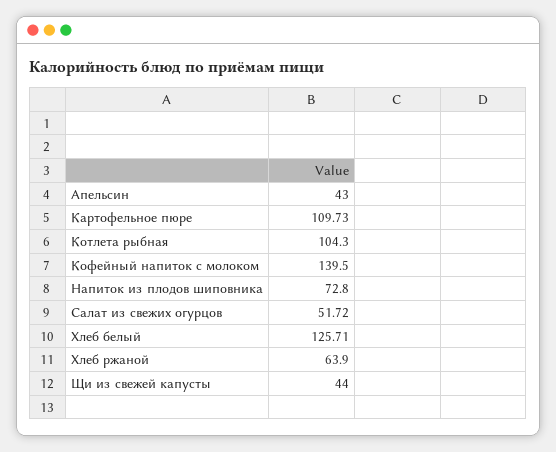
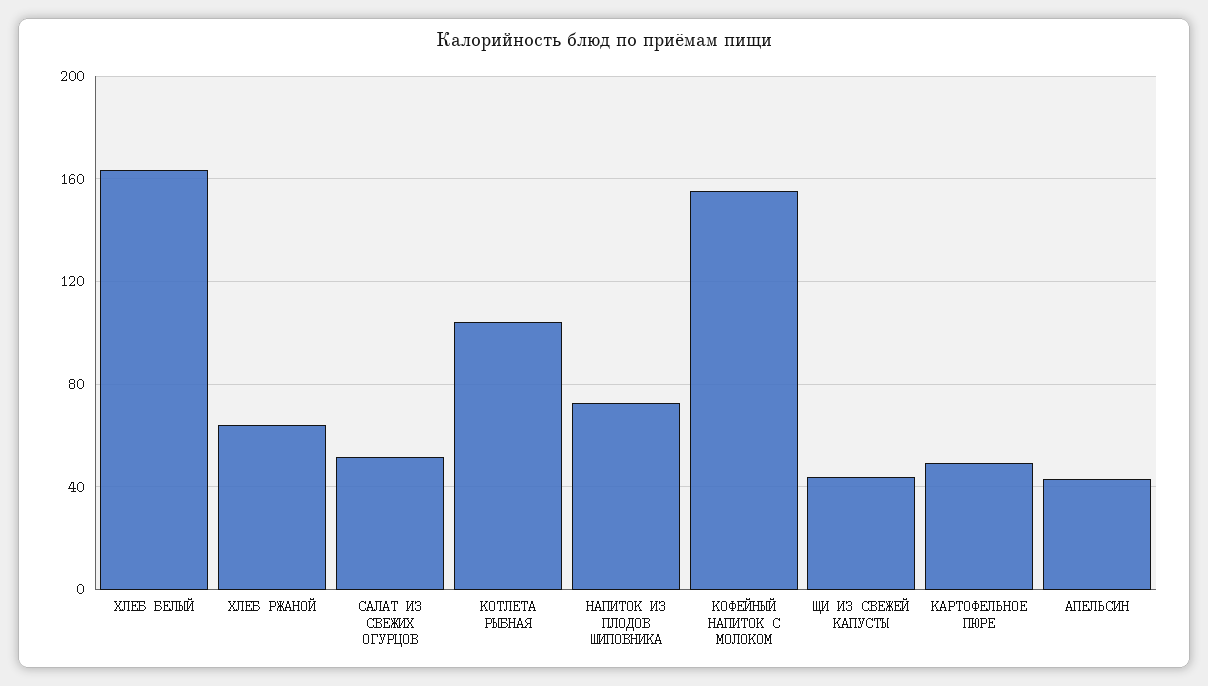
  {
    "Апельсин": 43,
-   "Картофельное пюре": 109.73,
+   "Картофельное пюре": 50,
    "Котлета рыбная": 104.3,
-   "Кофейный напиток с молоком": 139.5,
+   "Кофейный напиток с молоком": 155,
    "Напиток из плодов шиповника": 72.8,
    "Салат из свежих огурцов": 51.72,
-   "Хлеб белый": 125.71,
+   "Хлеб белый": 165,
    "Хлеб ржаной": 63.9,
    "Щи из свежей капусты": 44
  }

